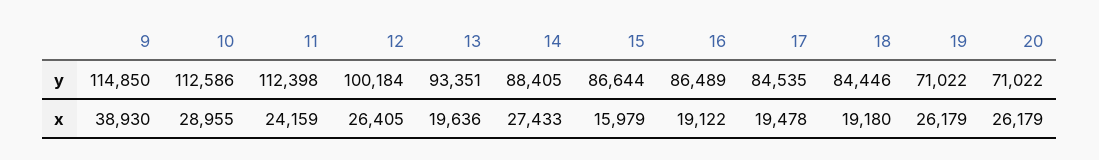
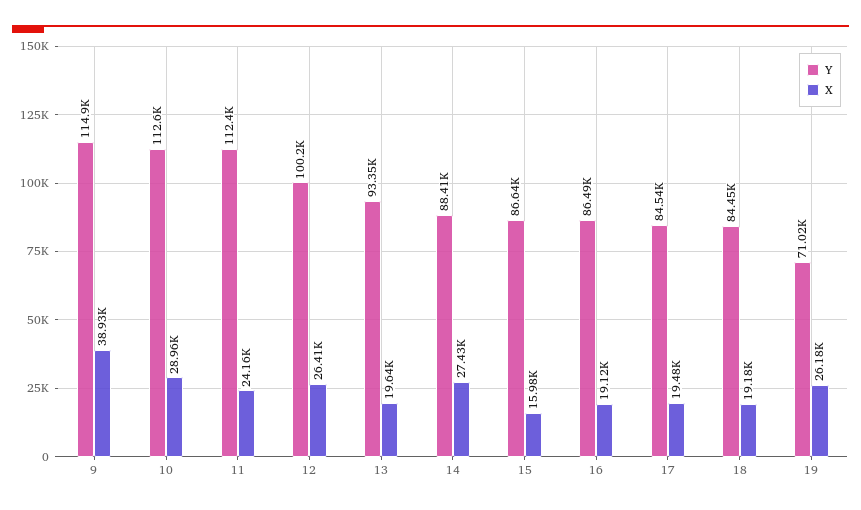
  {
    "y": {
      "9": 114850,
      "10": 112586,
      "11": 112398,
      "12": 100184,
      "13": 93351,
      "14": 88405,
      "15": 86644,
      "16": 86489,
      "17": 84535,
      "18": 84446,
-     "19": 71022,
+     "19": 71022
-     "20": 71022
    },
    "x": {
      "9": 38930,
      "10": 28955,
      "11": 24159,
      "12": 26405,
      "13": 19636,
      "14": 27433,
      "15": 15979,
      "16": 19122,
      "17": 19478,
      "18": 19180,
-     "19": 26179,
+     "19": 26179
-     "20": 26179
    }
  }

